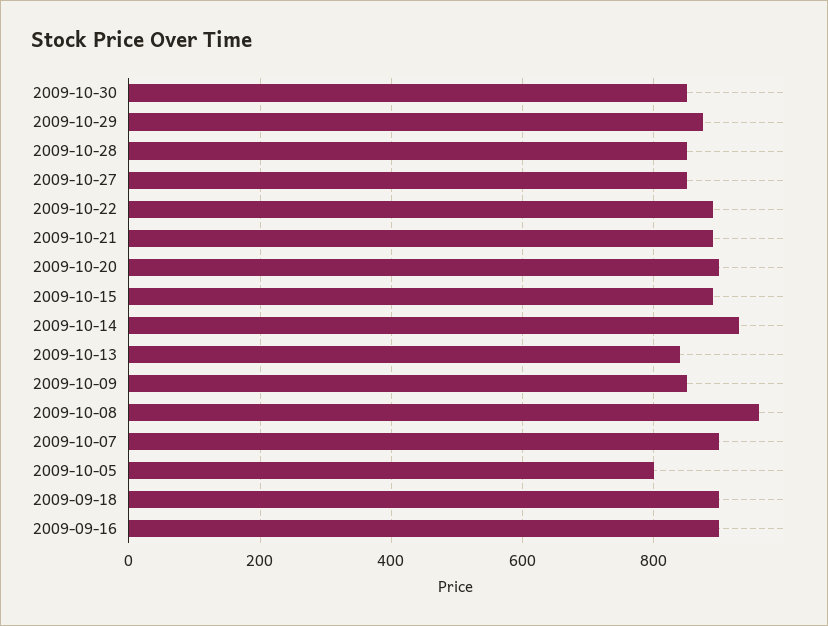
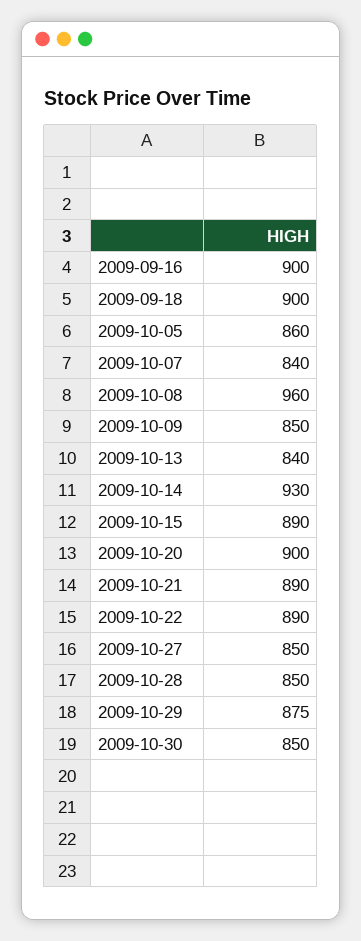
  {
    "2009-10-30": 850,
    "2009-10-29": 875,
    "2009-10-28": 850,
    "2009-10-27": 850,
    "2009-10-22": 890,
    "2009-10-21": 890,
    "2009-10-20": 900,
    "2009-10-15": 890,
    "2009-10-14": 930,
    "2009-10-13": 840,
    "2009-10-09": 850,
    "2009-10-08": 960,
-   "2009-10-07": 900,
+   "2009-10-07": 840,
-   "2009-10-05": 800,
+   "2009-10-05": 860,
    "2009-09-18": 900,
    "2009-09-16": 900
  }

